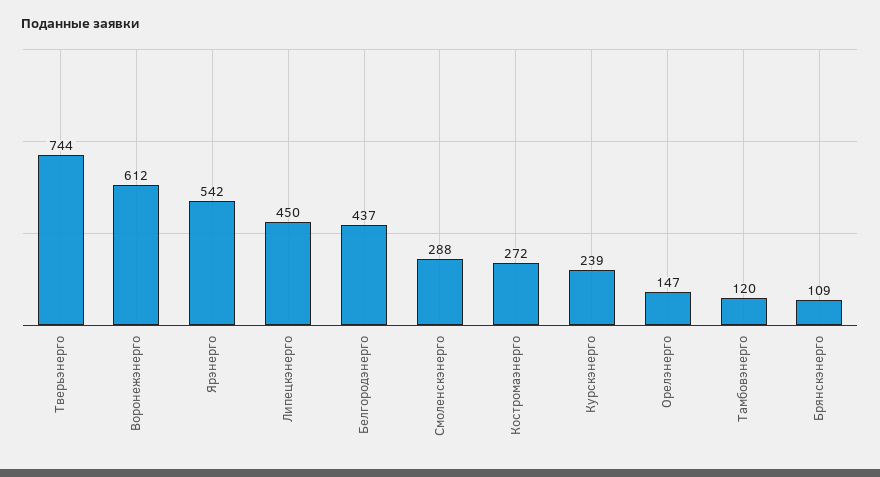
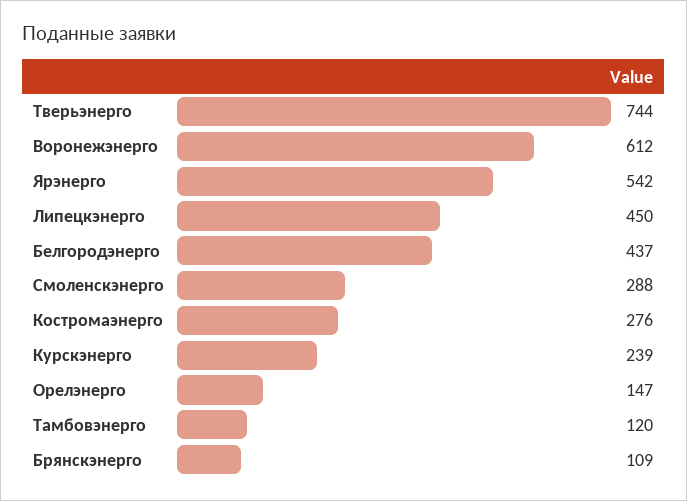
  {
    "Тверьэнерго": 744,
    "Воронежэнерго": 612,
    "Ярэнерго": 542,
    "Липецкэнерго": 450,
    "Белгородэнерго": 437,
    "Смоленскэнерго": 288,
-   "Костромаэнерго": 272,
+   "Костромаэнерго": 276,
    "Курскэнерго": 239,
    "Орелэнерго": 147,
    "Тамбовэнерго": 120,
    "Брянскэнерго": 109
  }

